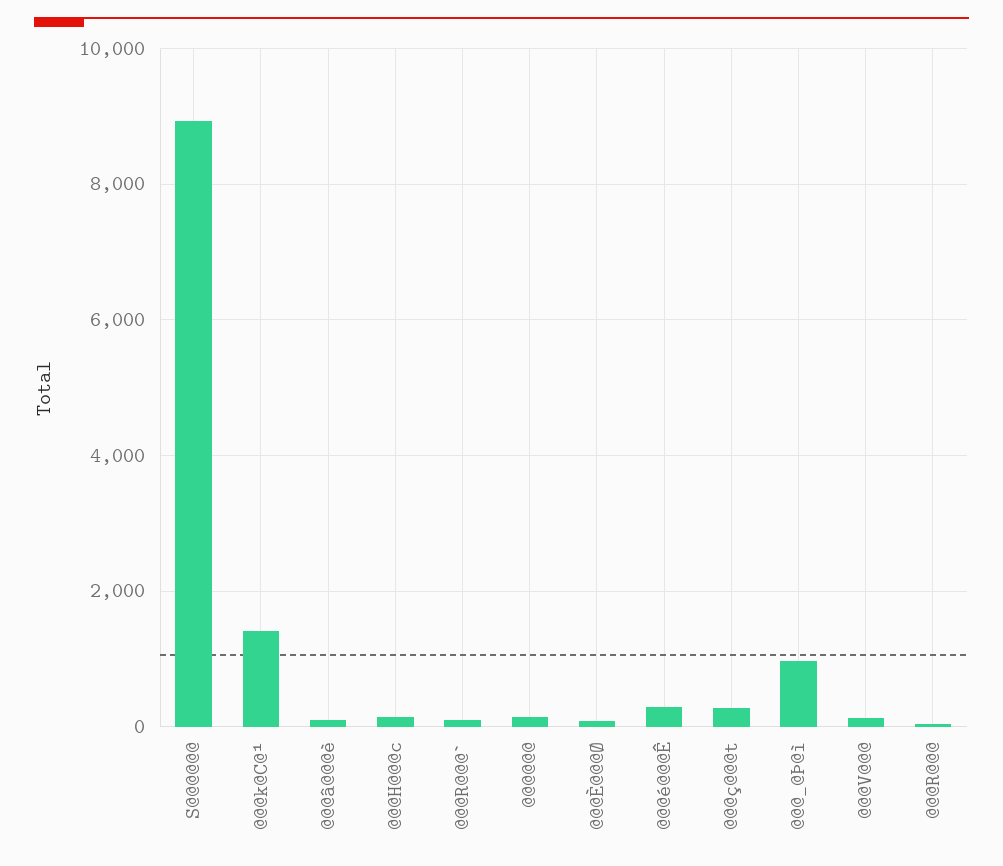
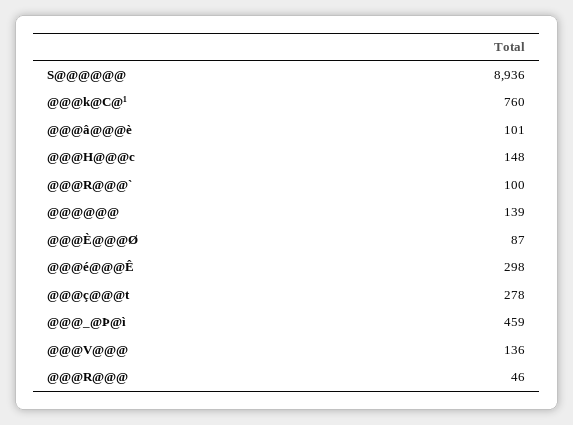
  {
    "S@@@@@@": 8936,
-   "@@@k@C@¹": 1400,
+   "@@@k@C@¹": 760,
    "@@@â@@@è": 101,
    "@@@H@@@c": 148,
    "@@@R@@@`": 100,
    "@@@@@@": 139,
    "@@@È@@@Ø": 87,
    "@@@é@@@Ê": 298,
    "@@@ç@@@t": 278,
-   "@@@_@Þ@ì": 1000,
+   "@@@_@Þ@ì": 459,
    "@@@V@@@": 136,
    "@@@R@@@": 46
  }

